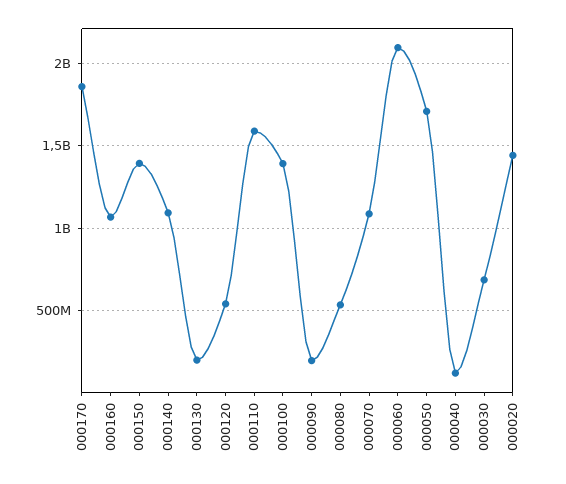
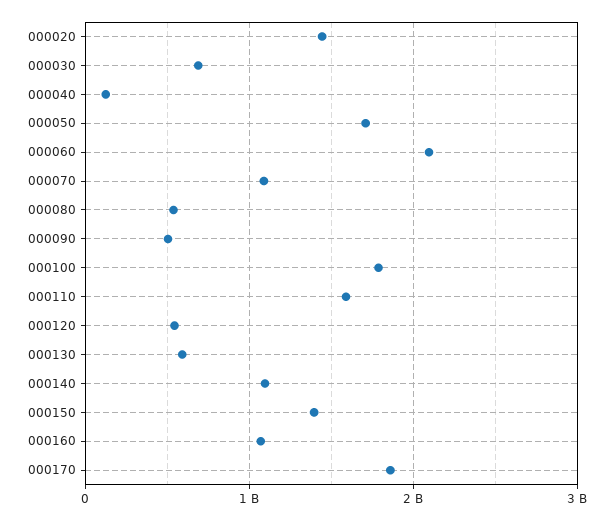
  {
    "000170": 1850000000,
    "000160": 1050000000,
    "000150": 1400000000,
    "000140": 1100000000,
-   "000130": 200000000,
+   "000130": 600000000,
    "000120": 550000000,
    "000110": 1600000000,
-   "000100": 1400000000,
+   "000100": 1800000000,
-   "000090": 200000000,
+   "000090": 500000000,
    "000080": 550000000,
    "000070": 1100000000,
    "000060": 2100000000,
    "000050": 1700000000,
    "000040": 100000000,
    "000030": 700000000,
    "000020": 1450000000
  }

